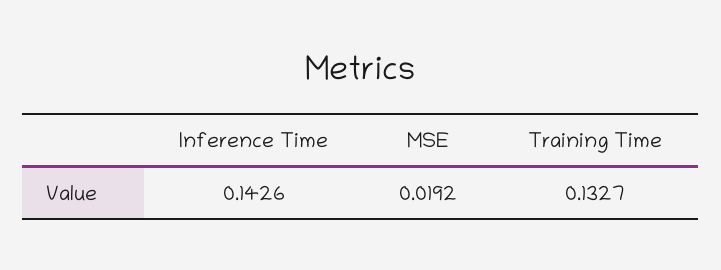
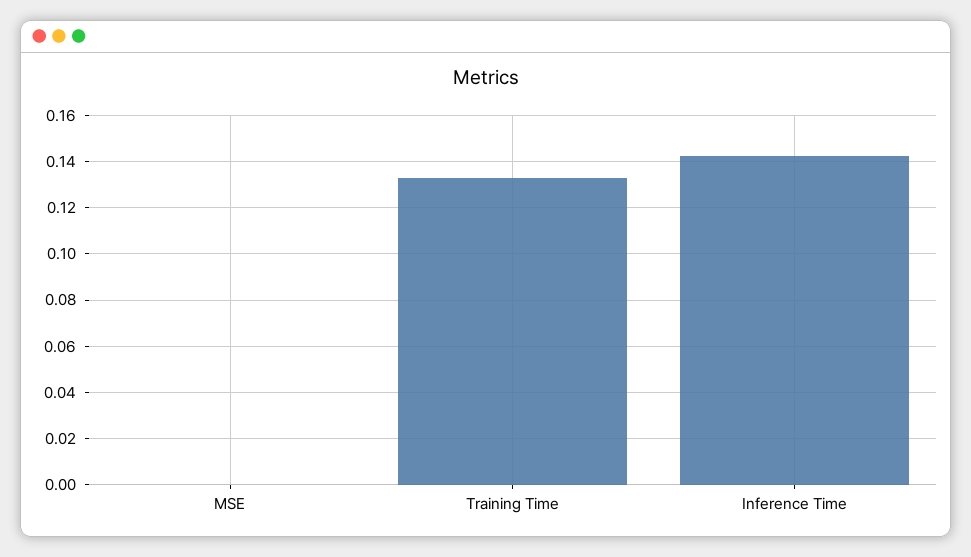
  {
    "Inference Time": 0.1426,
-   "MSE": 0.0192,
+   "MSE": 0,
    "Training Time": 0.1327
  }

